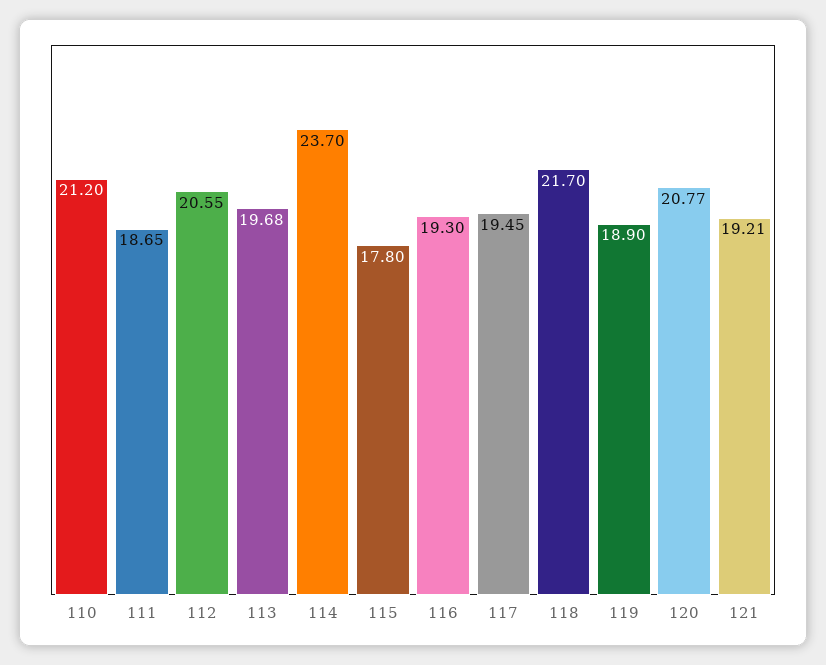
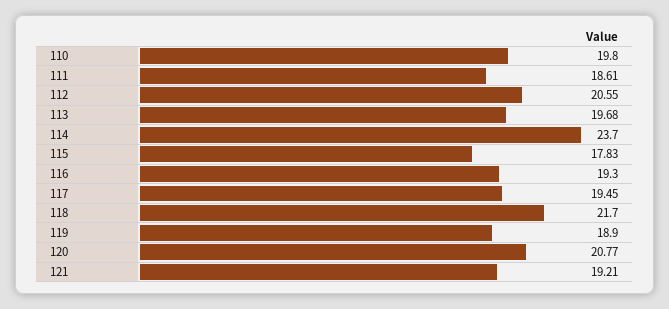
  {
-   "110": 21.2,
+   "110": 19.8,
-   "111": 18.65,
+   "111": 18.61,
    "112": 20.55,
    "113": 19.68,
    "114": 23.7,
-   "115": 17.8,
+   "115": 17.83,
    "116": 19.3,
    "117": 19.45,
    "118": 21.7,
    "119": 18.9,
    "120": 20.77,
    "121": 19.21
  }

